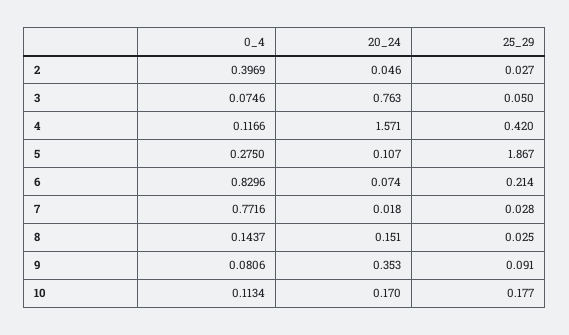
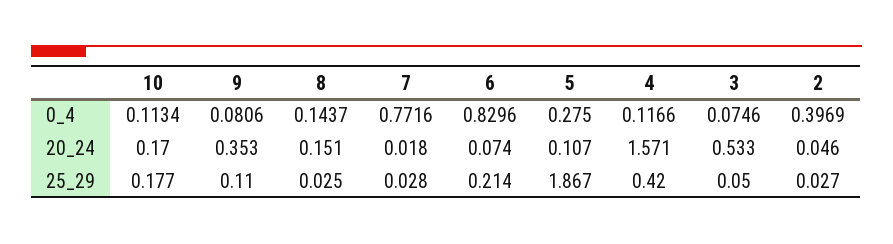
  {
    "0_4": {
      "2": 0.3969,
      "3": 0.0746,
      "4": 0.1166,
      "5": 0.275,
      "6": 0.8296,
      "7": 0.7716,
      "8": 0.1437,
      "9": 0.0806,
      "10": 0.1134
    },
    "20_24": {
      "2": 0.046,
-     "3": 0.763,
+     "3": 0.533,
      "4": 1.571,
      "5": 0.107,
      "6": 0.074,
      "7": 0.018,
      "8": 0.151,
      "9": 0.353,
      "10": 0.17
    },
    "25_29": {
      "2": 0.027,
      "3": 0.05,
      "4": 0.42,
      "5": 1.867,
      "6": 0.214,
      "7": 0.028,
      "8": 0.025,
-     "9": 0.091,
+     "9": 0.11,
      "10": 0.177
    }
  }

